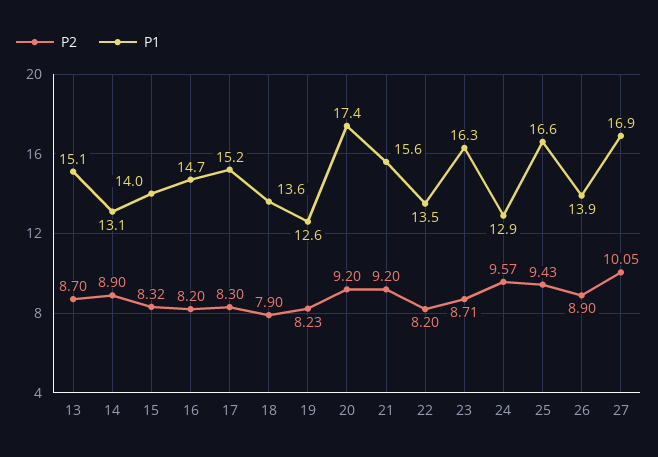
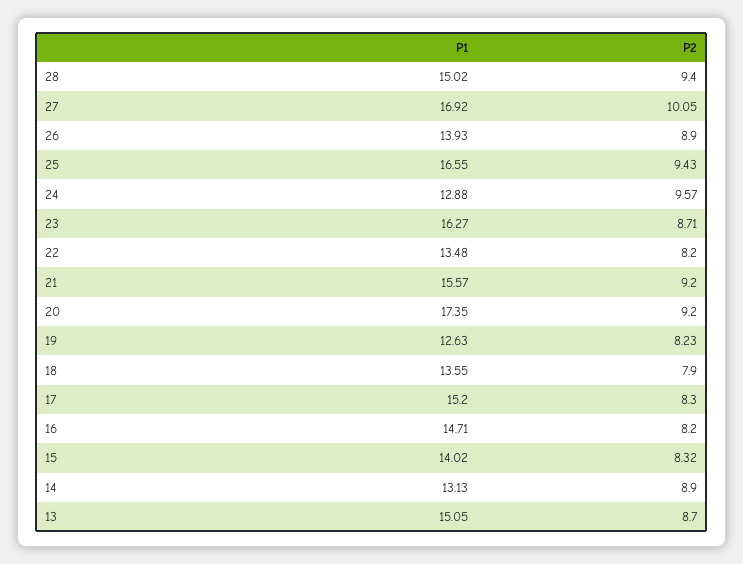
  {
    "P2": {
      "13": 8.7,
      "14": 8.9,
      "15": 8.32,
      "16": 8.2,
      "17": 8.3,
      "18": 7.9,
      "19": 8.23,
      "20": 9.2,
      "21": 9.2,
      "22": 8.2,
      "23": 8.71,
      "24": 9.57,
      "25": 9.43,
      "26": 8.9,
-     "27": 10.05
+     "27": 10.05,
+     "28": 9.4
    },
    "P1": {
      "13": 15.05,
      "14": 13.13,
      "15": 14.02,
      "16": 14.71,
      "17": 15.2,
      "18": 13.55,
      "19": 12.63,
      "20": 17.35,
      "21": 15.57,
      "22": 13.48,
      "23": 16.27,
      "24": 12.88,
      "25": 16.55,
      "26": 13.93,
-     "27": 16.92
+     "27": 16.92,
+     "28": 15.02
    }
  }

